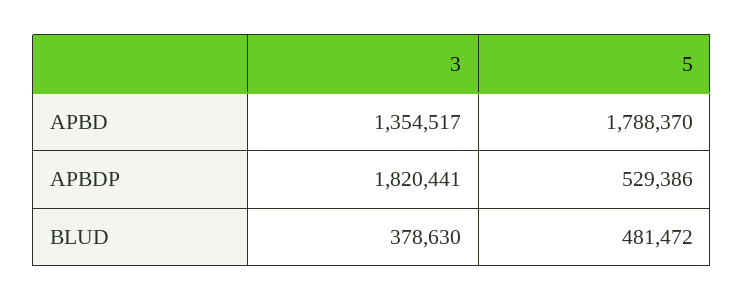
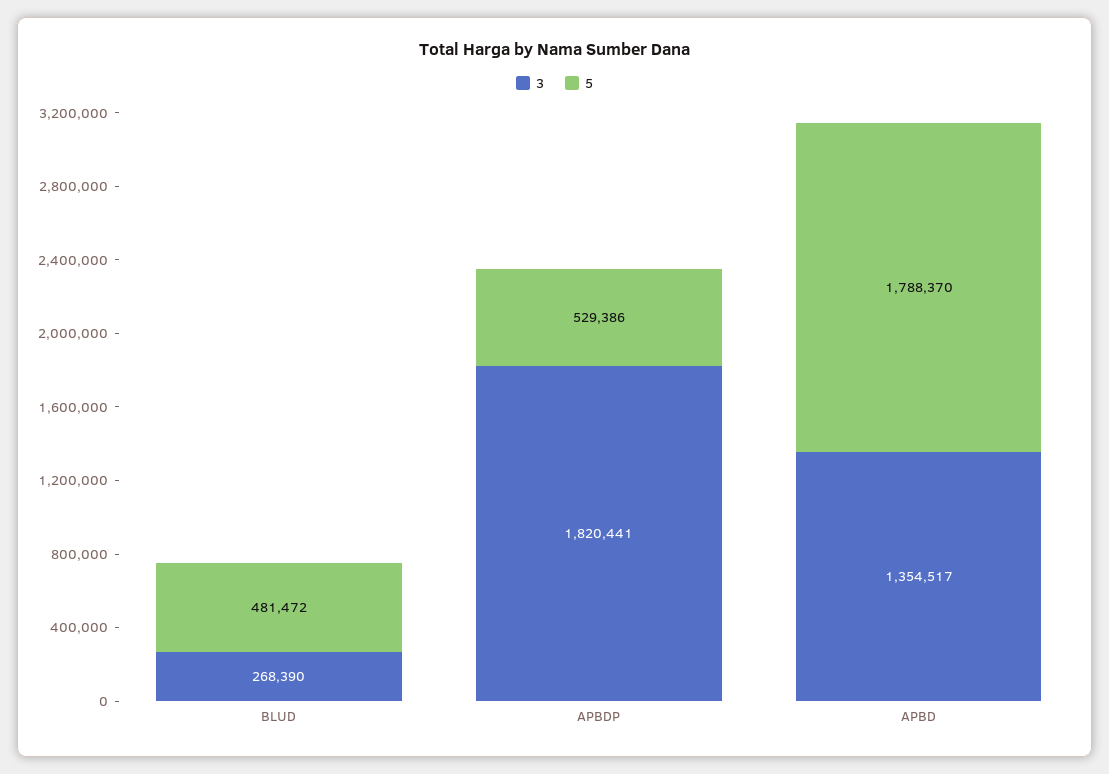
  {
    "3": {
      "APBD": 1354517,
      "APBDP": 1820441,
-     "BLUD": 378630
+     "BLUD": 268390
    },
    "5": {
      "APBD": 1788370,
      "APBDP": 529386,
      "BLUD": 481472
    }
  }

